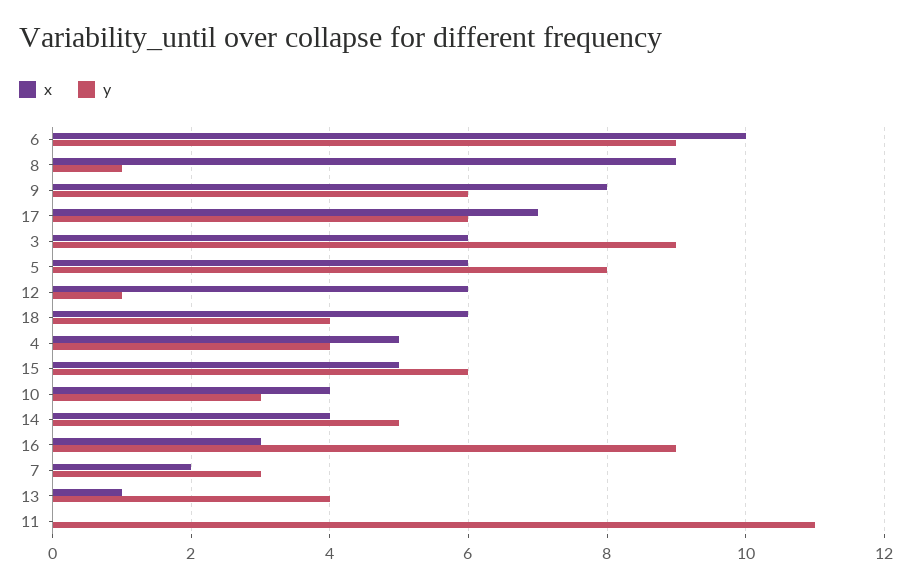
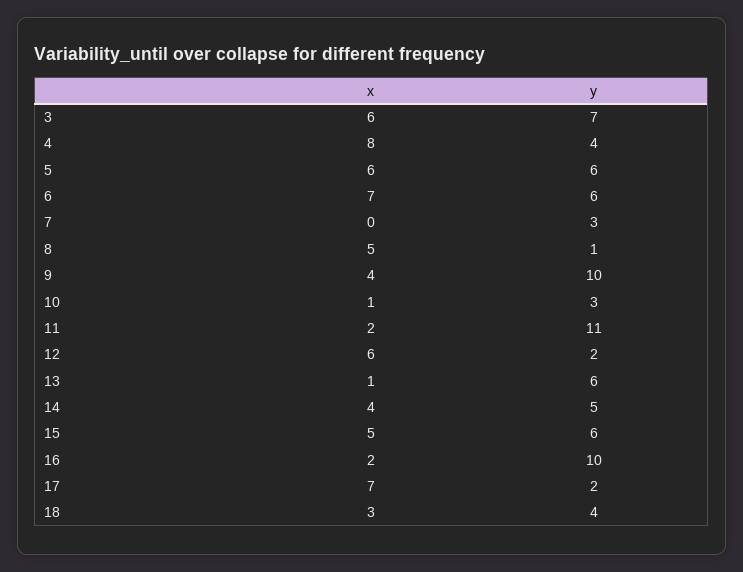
  {
    "x": {
-     "6": 10,
+     "6": 7,
-     "8": 9,
+     "8": 5,
-     "9": 8,
+     "9": 4,
      "17": 7,
      "3": 6,
      "5": 6,
      "12": 6,
-     "18": 6,
+     "18": 3,
-     "4": 5,
+     "4": 8,
      "15": 5,
-     "10": 4,
+     "10": 1,
      "14": 4,
-     "16": 3,
+     "16": 2,
-     "7": 2,
+     "7": 0,
      "13": 1,
-     "11": 0
+     "11": 2
    },
    "y": {
-     "6": 9,
+     "6": 6,
      "8": 1,
-     "9": 6,
+     "9": 10,
-     "17": 6,
+     "17": 2,
-     "3": 9,
+     "3": 7,
-     "5": 8,
+     "5": 6,
-     "12": 1,
+     "12": 2,
      "18": 4,
      "4": 4,
      "15": 6,
      "10": 3,
      "14": 5,
-     "16": 9,
+     "16": 10,
      "7": 3,
-     "13": 4,
+     "13": 6,
      "11": 11
    }
  }

